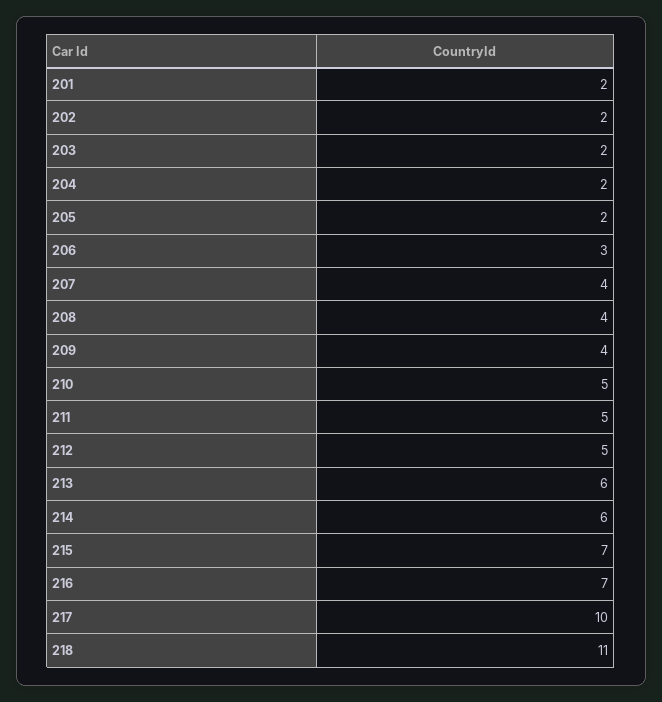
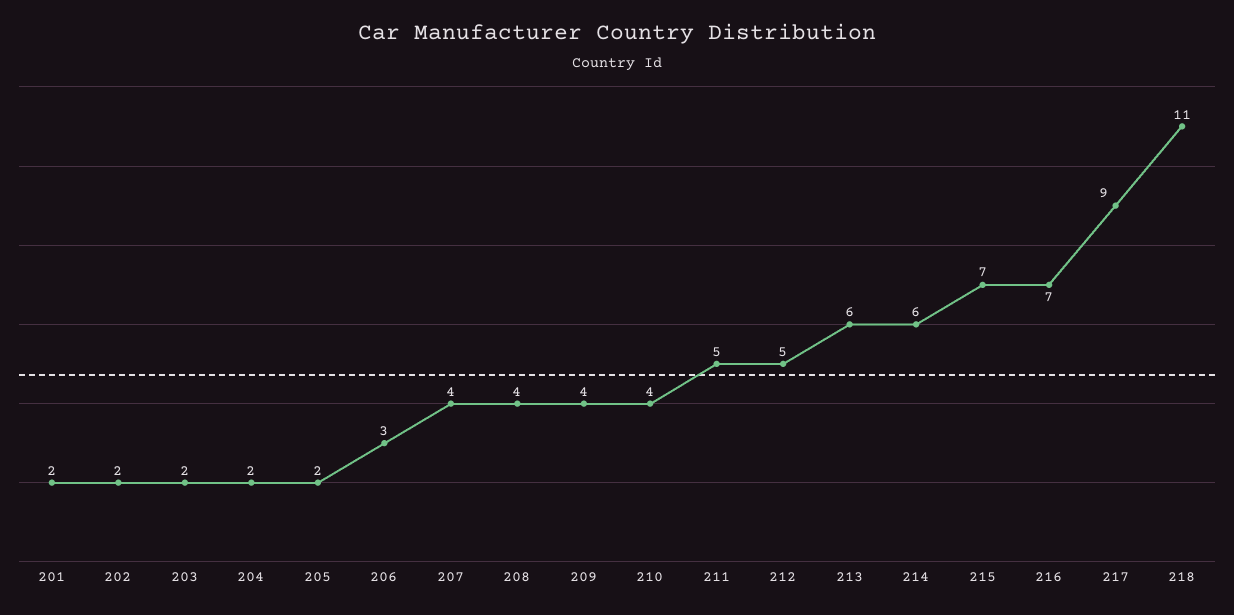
  {
    "201": 2,
    "202": 2,
    "203": 2,
    "204": 2,
    "205": 2,
    "206": 3,
    "207": 4,
    "208": 4,
    "209": 4,
-   "210": 5,
+   "210": 4,
    "211": 5,
    "212": 5,
    "213": 6,
    "214": 6,
    "215": 7,
    "216": 7,
-   "217": 10,
+   "217": 9,
    "218": 11
  }

